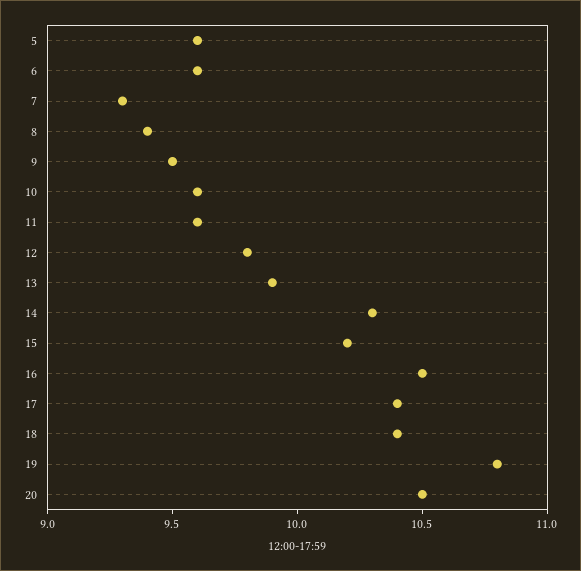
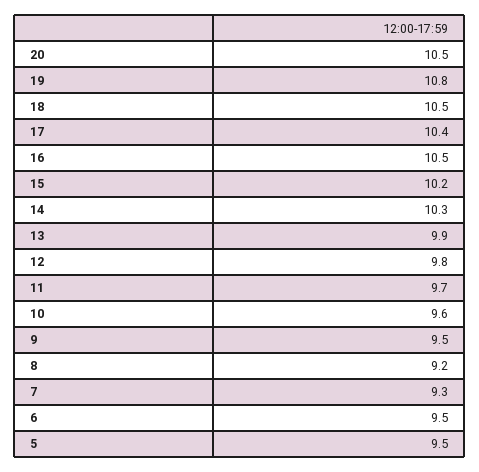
  {
-   "5": 9.6,
+   "5": 9.5,
-   "6": 9.6,
+   "6": 9.5,
    "7": 9.3,
-   "8": 9.4,
+   "8": 9.2,
    "9": 9.5,
    "10": 9.6,
-   "11": 9.6,
+   "11": 9.7,
    "12": 9.8,
    "13": 9.9,
    "14": 10.3,
    "15": 10.2,
    "16": 10.5,
    "17": 10.4,
-   "18": 10.4,
+   "18": 10.5,
    "19": 10.8,
    "20": 10.5
  }

